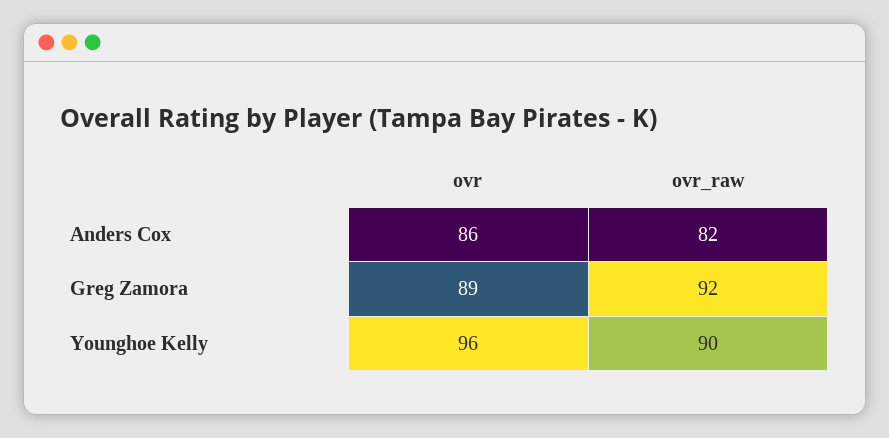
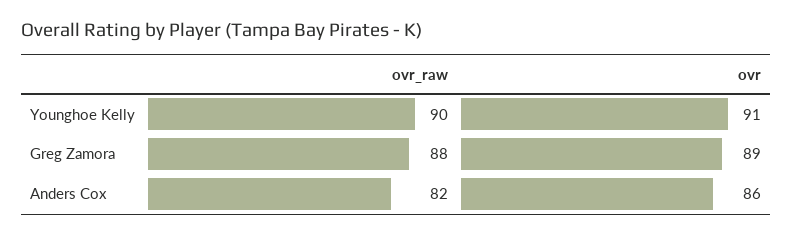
  {
    "ovr": {
      "Anders Cox": 86,
      "Greg Zamora": 89,
-     "Younghoe Kelly": 96
+     "Younghoe Kelly": 91
    },
    "ovr_raw": {
      "Anders Cox": 82,
-     "Greg Zamora": 92,
+     "Greg Zamora": 88,
      "Younghoe Kelly": 90
    }
  }

